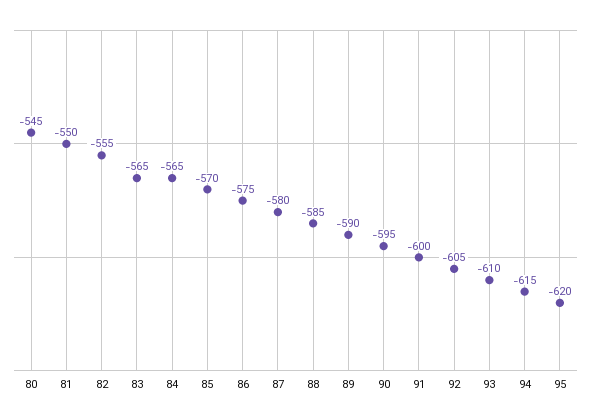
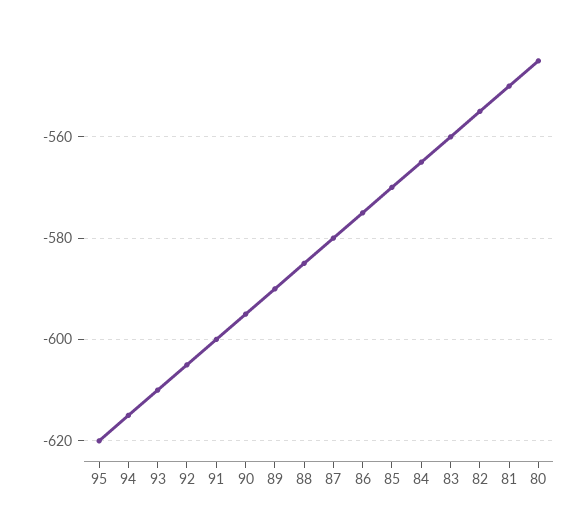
  {
    "80": -545,
    "81": -550,
    "82": -555,
-   "83": -565,
+   "83": -560,
    "84": -565,
    "85": -570,
    "86": -575,
    "87": -580,
    "88": -585,
    "89": -590,
    "90": -595,
    "91": -600,
    "92": -605,
    "93": -610,
    "94": -615,
    "95": -620
  }

